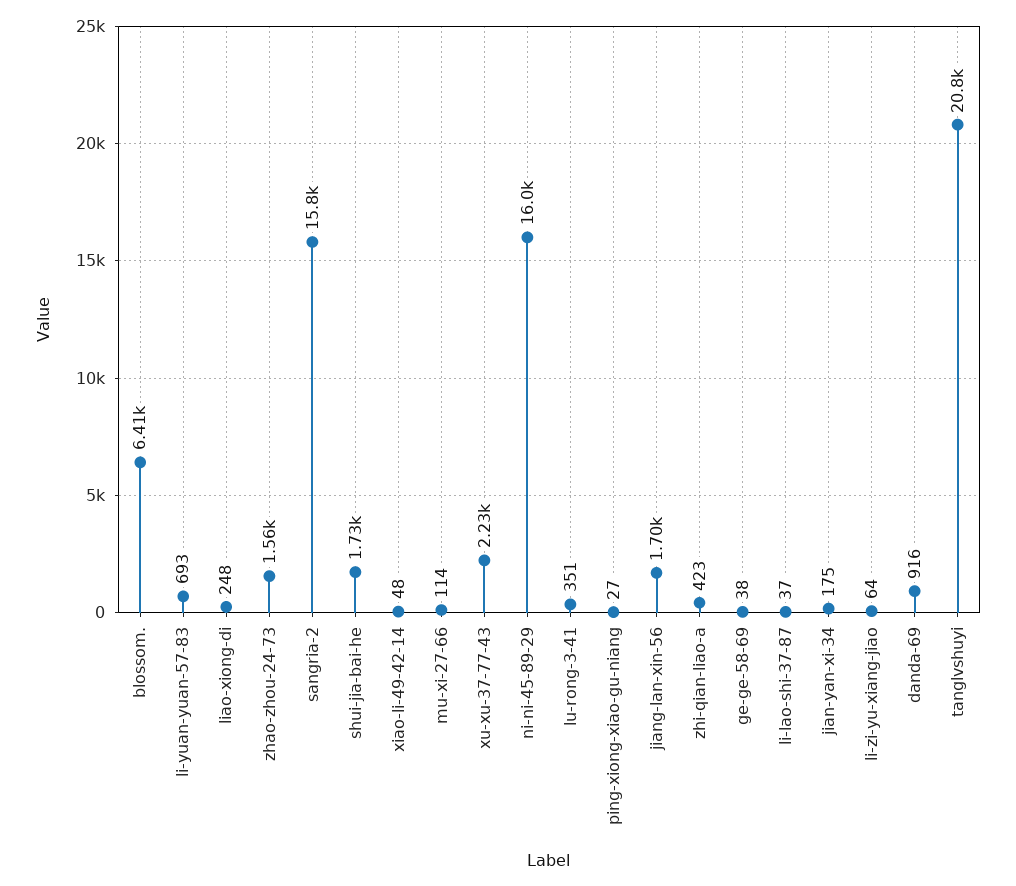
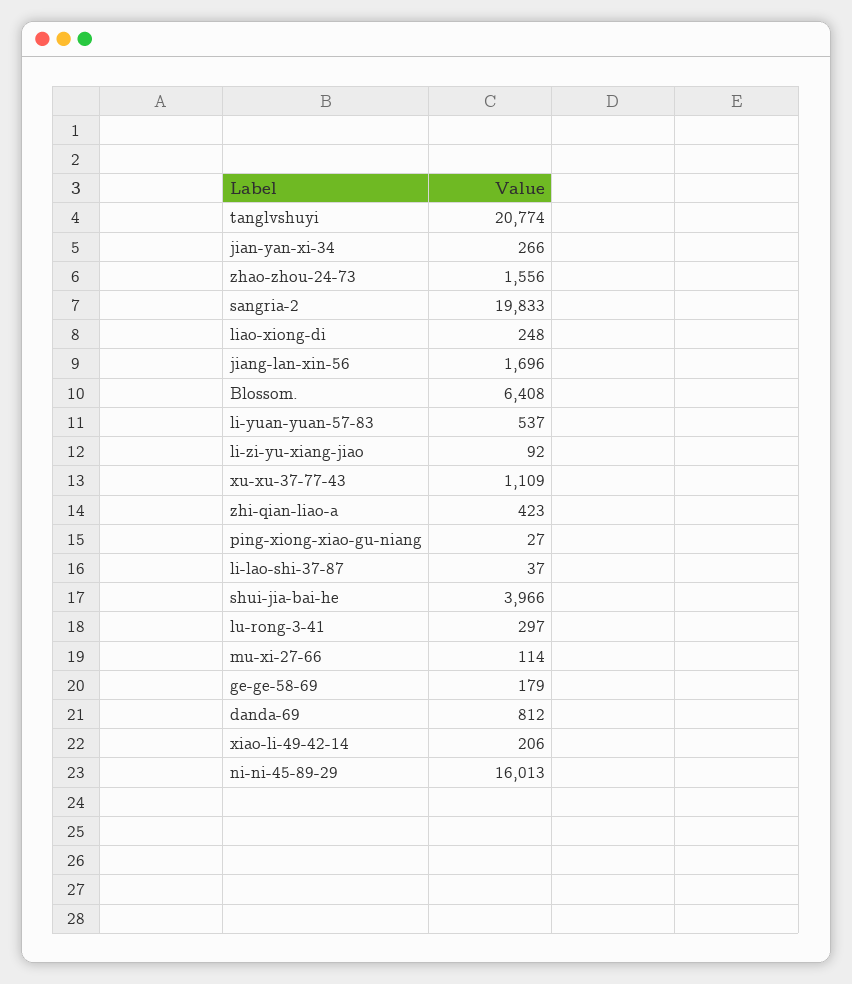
  {
    "blossom.": 6408,
-   "li-yuan-yuan-57-83": 693,
+   "li-yuan-yuan-57-83": 537,
    "liao-xiong-di": 248,
    "zhao-zhou-24-73": 1556,
-   "sangria-2": 15800,
+   "sangria-2": 19833,
-   "shui-jia-bai-he": 1730,
+   "shui-jia-bai-he": 3966,
-   "xiao-li-49-42-14": 48,
+   "xiao-li-49-42-14": 206,
    "mu-xi-27-66": 114,
-   "xu-xu-37-77-43": 2230,
+   "xu-xu-37-77-43": 1109,
    "ni-ni-45-89-29": 16013,
-   "lu-rong-3-41": 351,
+   "lu-rong-3-41": 297,
    "ping-xiong-xiao-gu-niang": 27,
    "jiang-lan-xin-56": 1696,
    "zhi-qian-liao-a": 423,
-   "ge-ge-58-69": 38,
+   "ge-ge-58-69": 179,
    "li-lao-shi-37-87": 37,
-   "jian-yan-xi-34": 175,
+   "jian-yan-xi-34": 266,
-   "li-zi-yu-xiang-jiao": 64,
+   "li-zi-yu-xiang-jiao": 92,
-   "danda-69": 916,
+   "danda-69": 812,
    "tanglvshuyi": 20774
  }

